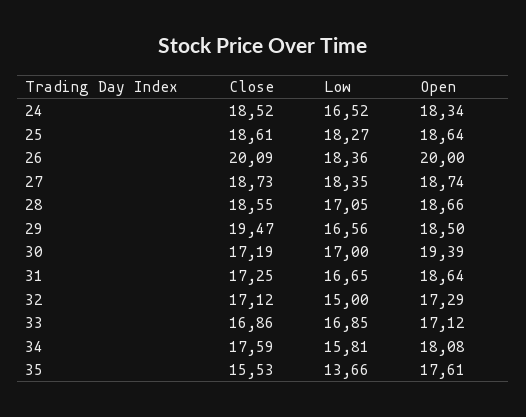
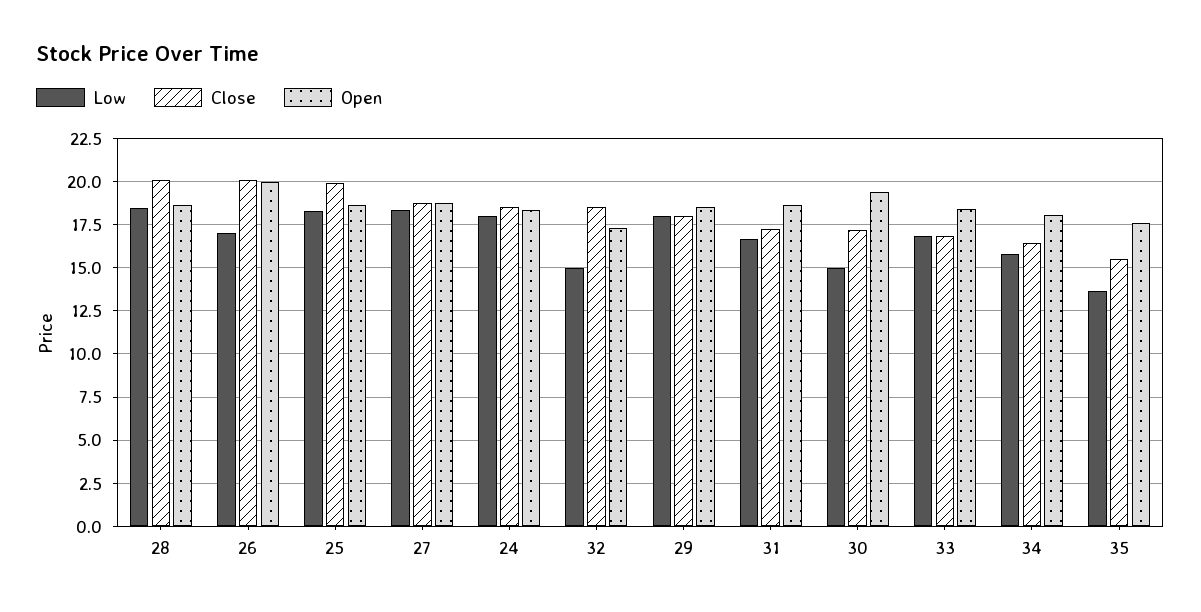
  {
    "Close": {
      "24": 18.52,
-     "25": 18.61,
+     "25": 20,
      "26": 20.09,
      "27": 18.73,
-     "28": 18.55,
+     "28": 20,
-     "29": 19.47,
+     "29": 18,
      "30": 17.19,
      "31": 17.25,
-     "32": 17.12,
+     "32": 18.5,
      "33": 16.86,
-     "34": 17.59,
+     "34": 16.5,
      "35": 15.53
    },
    "Low": {
-     "24": 16.52,
+     "24": 18,
      "25": 18.27,
-     "26": 18.36,
+     "26": 17,
      "27": 18.35,
-     "28": 17.05,
+     "28": 18.5,
-     "29": 16.56,
+     "29": 18,
-     "30": 17,
+     "30": 15,
      "31": 16.65,
      "32": 15,
      "33": 16.85,
      "34": 15.81,
      "35": 13.66
    },
    "Open": {
      "24": 18.34,
      "25": 18.64,
      "26": 20,
      "27": 18.74,
      "28": 18.66,
      "29": 18.5,
      "30": 19.39,
      "31": 18.64,
      "32": 17.29,
-     "33": 17.12,
+     "33": 18.5,
      "34": 18.08,
      "35": 17.61
    }
  }

